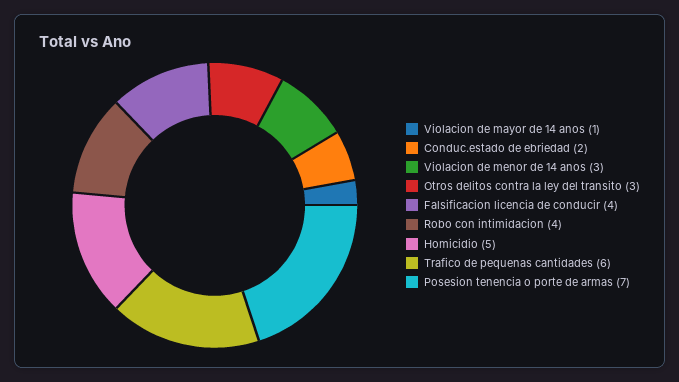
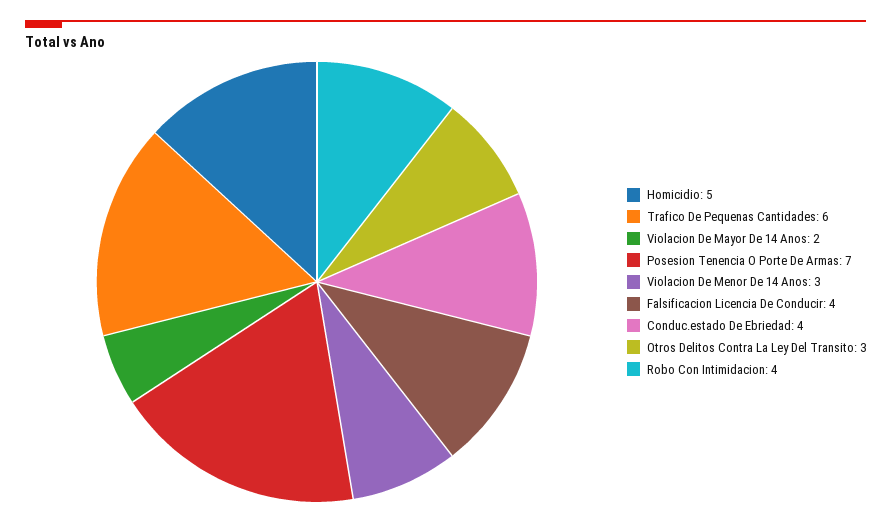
  {
-   "Violacion de mayor de 14 anos": 1,
+   "Violacion de mayor de 14 anos": 2,
-   "Conduc.estado de ebriedad": 2,
+   "Conduc.estado de ebriedad": 4,
    "Violacion de menor de 14 anos": 3,
    "Otros delitos contra la ley del transito": 3,
    "Falsificacion licencia de conducir": 4,
    "Robo con intimidacion": 4,
    "Homicidio": 5,
    "Trafico de pequenas cantidades": 6,
    "Posesion tenencia o porte de armas": 7
  }

